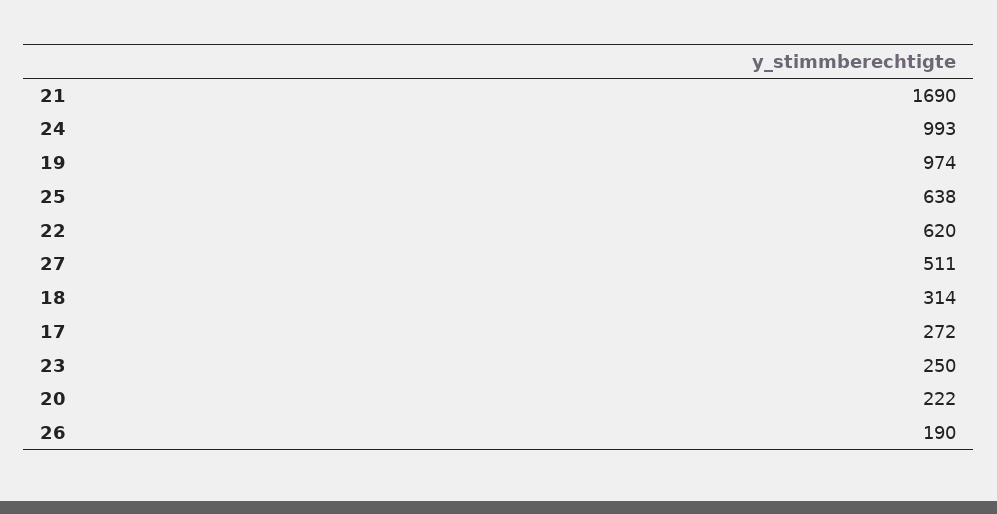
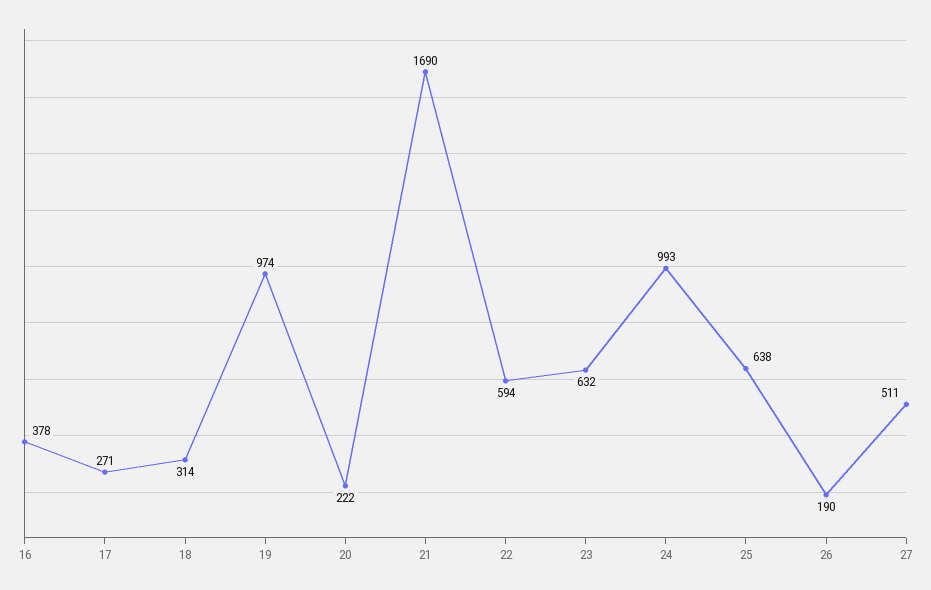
  {
    "21": 1690,
    "24": 993,
    "19": 974,
    "25": 638,
-   "22": 620,
+   "22": 594,
    "27": 511,
    "18": 314,
-   "17": 272,
+   "17": 271,
-   "23": 250,
+   "23": 632,
    "20": 222,
-   "26": 190
+   "26": 190,
+   "16": 378
  }

